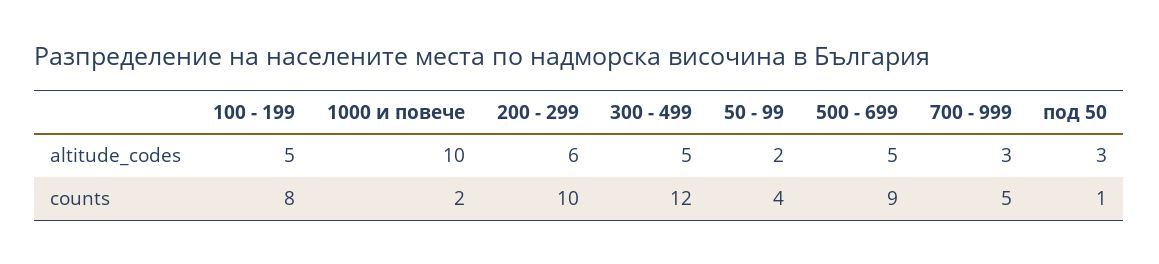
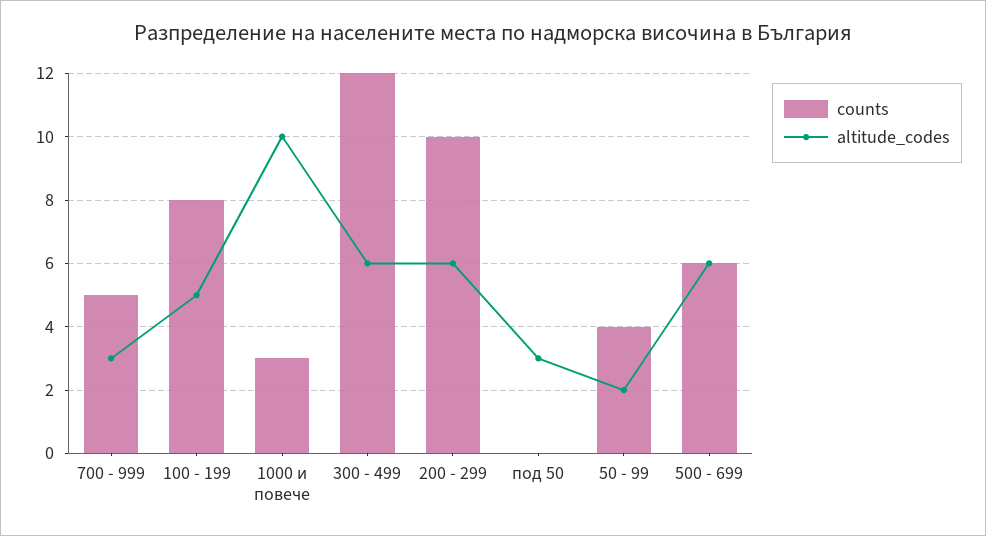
  {
    "altitude_codes": {
      "100 - 199": 5,
      "1000 и повече": 10,
      "200 - 299": 6,
-     "300 - 499": 5,
+     "300 - 499": 6,
      "50 - 99": 2,
-     "500 - 699": 5,
+     "500 - 699": 6,
      "700 - 999": 3,
      "под 50": 3
    },
    "counts": {
      "100 - 199": 8,
-     "1000 и повече": 2,
+     "1000 и повече": 3,
      "200 - 299": 10,
      "300 - 499": 12,
      "50 - 99": 4,
-     "500 - 699": 9,
+     "500 - 699": 6,
      "700 - 999": 5,
-     "под 50": 1
+     "под 50": 0
    }
  }

